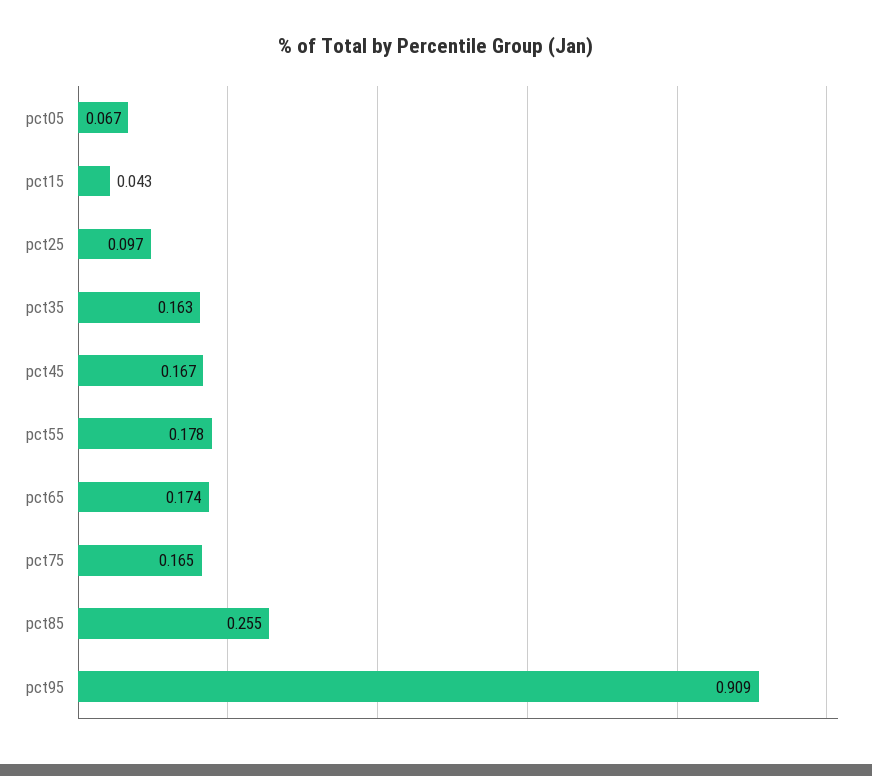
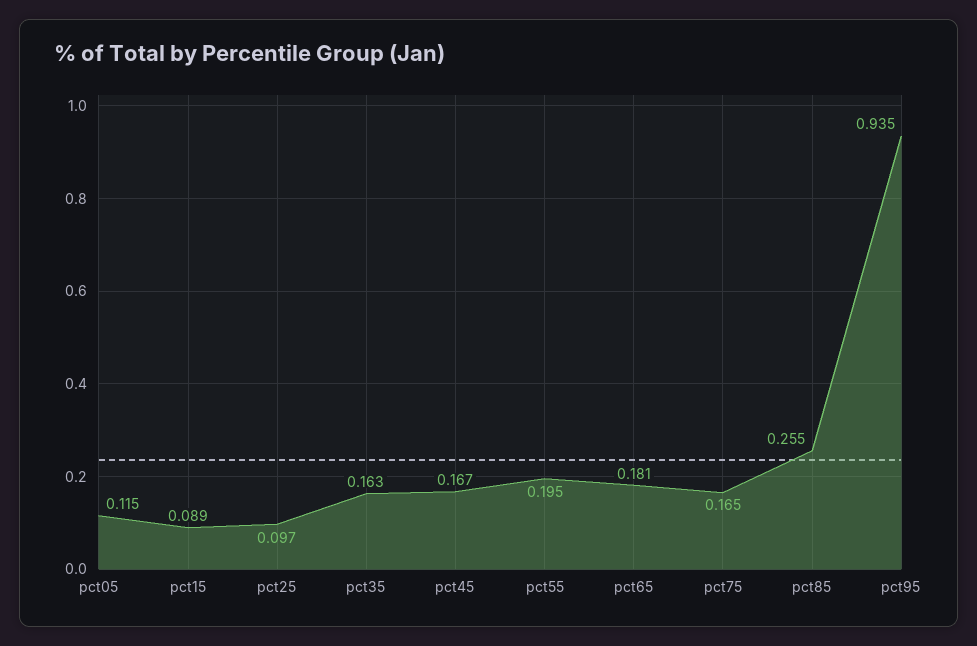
  {
-   "pct05": 0.067,
+   "pct05": 0.115,
-   "pct15": 0.043,
+   "pct15": 0.089,
    "pct25": 0.097,
    "pct35": 0.163,
    "pct45": 0.167,
-   "pct55": 0.178,
+   "pct55": 0.195,
-   "pct65": 0.174,
+   "pct65": 0.181,
    "pct75": 0.165,
    "pct85": 0.255,
-   "pct95": 0.909
+   "pct95": 0.935
  }

